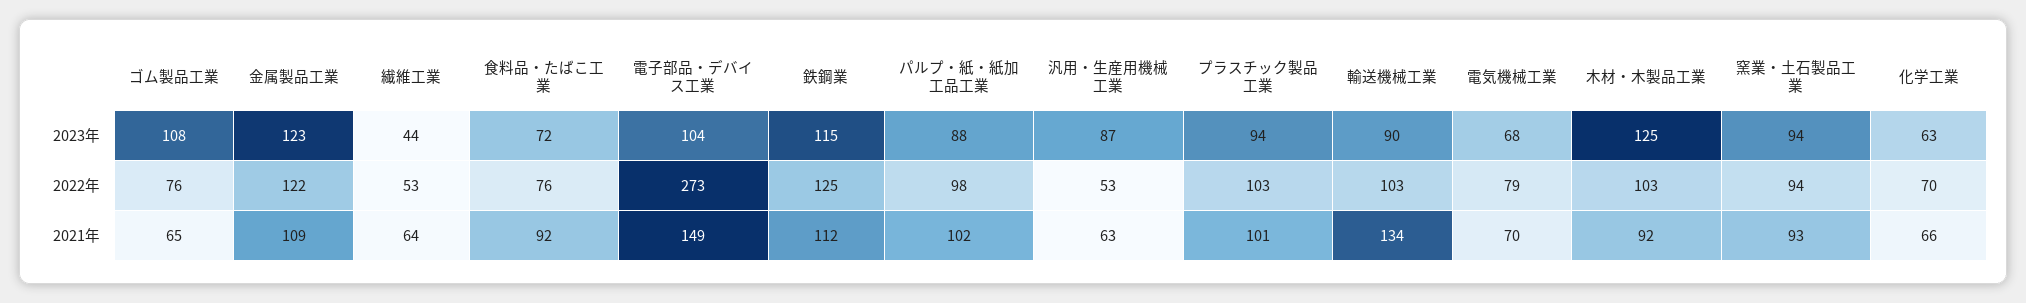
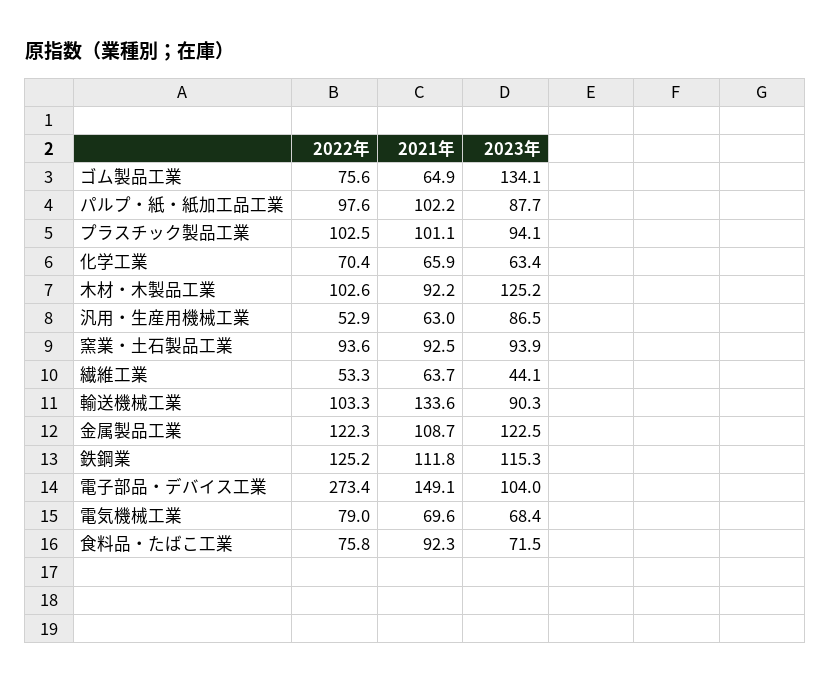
  {
    "ゴム製品工業": {
-     "2023年": 108,
+     "2023年": 134.1,
      "2022年": 75.6,
      "2021年": 64.9
    },
    "金属製品工業": {
      "2023年": 122.5,
      "2022年": 122.3,
      "2021年": 108.7
    },
    "繊維工業": {
      "2023年": 44.1,
      "2022年": 53.3,
      "2021年": 63.7
    },
    "食料品・たばこ工業": {
      "2023年": 71.5,
      "2022年": 75.8,
      "2021年": 92.3
    },
    "電子部品・デバイス工業": {
      "2023年": 104,
      "2022年": 273.4,
      "2021年": 149.1
    },
    "鉄鋼業": {
      "2023年": 115.3,
      "2022年": 125.2,
      "2021年": 111.8
    },
    "パルプ・紙・紙加工品工業": {
      "2023年": 87.7,
      "2022年": 97.6,
      "2021年": 102.2
    },
    "汎用・生産用機械工業": {
      "2023年": 86.5,
      "2022年": 52.9,
      "2021年": 63
    },
    "プラスチック製品工業": {
      "2023年": 94.1,
      "2022年": 102.5,
      "2021年": 101.1
    },
    "輸送機械工業": {
      "2023年": 90.3,
      "2022年": 103.3,
      "2021年": 133.6
    },
    "電気機械工業": {
      "2023年": 68.4,
      "2022年": 79,
      "2021年": 69.6
    },
    "木材・木製品工業": {
      "2023年": 125.2,
      "2022年": 102.6,
      "2021年": 92.2
    },
    "窯業・土石製品工業": {
      "2023年": 93.9,
      "2022年": 93.6,
      "2021年": 92.5
    },
    "化学工業": {
      "2023年": 63.4,
      "2022年": 70.4,
      "2021年": 65.9
    }
  }

